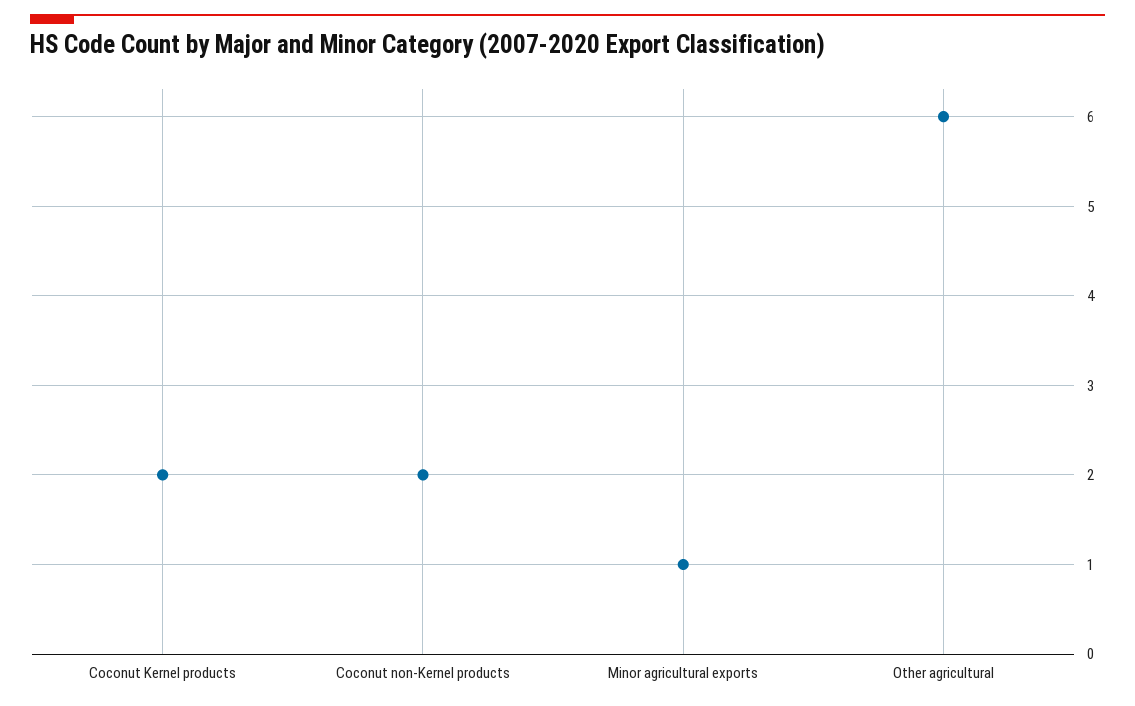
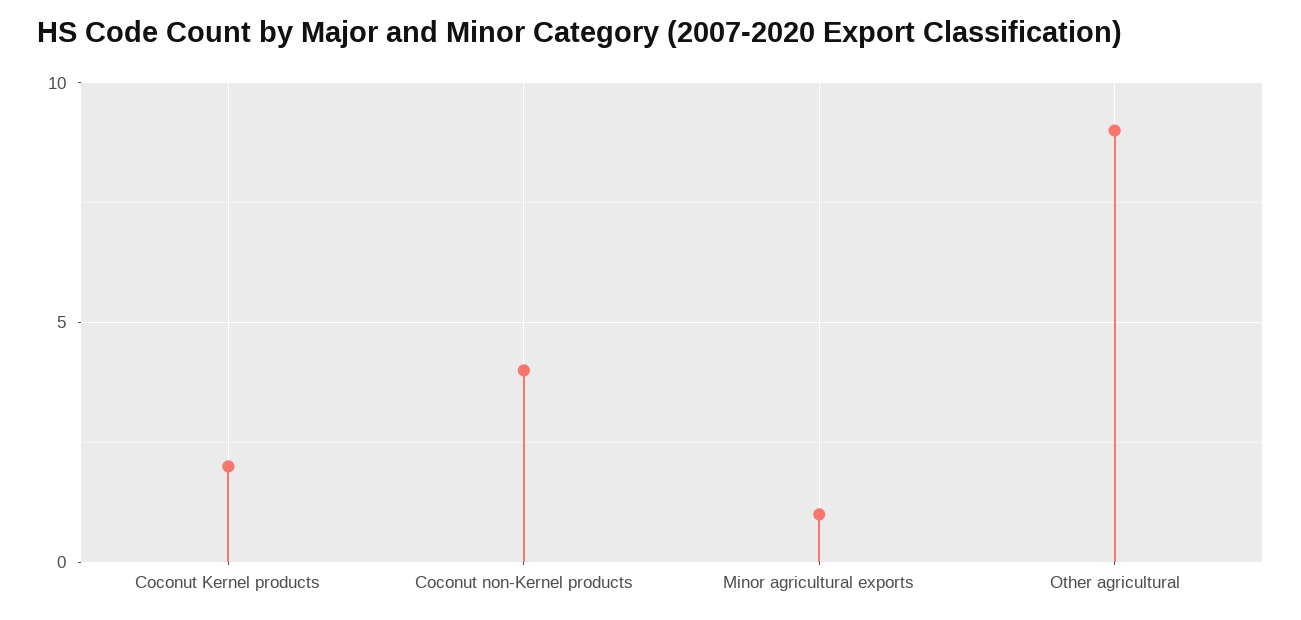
  {
    "Coconut Kernel products": 2,
-   "Coconut non-Kernel products": 2,
+   "Coconut non-Kernel products": 4,
    "Minor agricultural exports": 1,
-   "Other agricultural": 6
+   "Other agricultural": 9
  }

